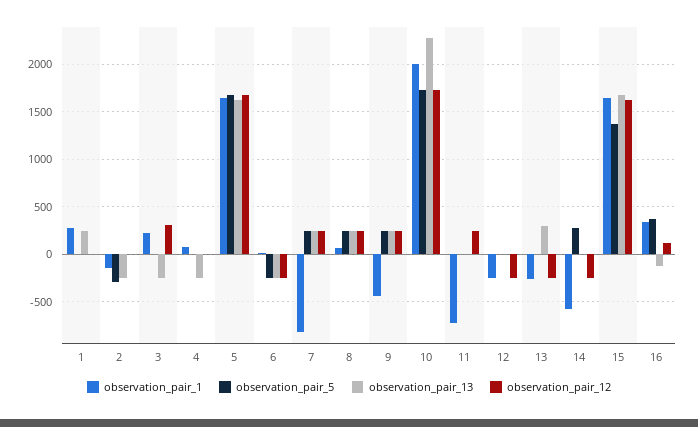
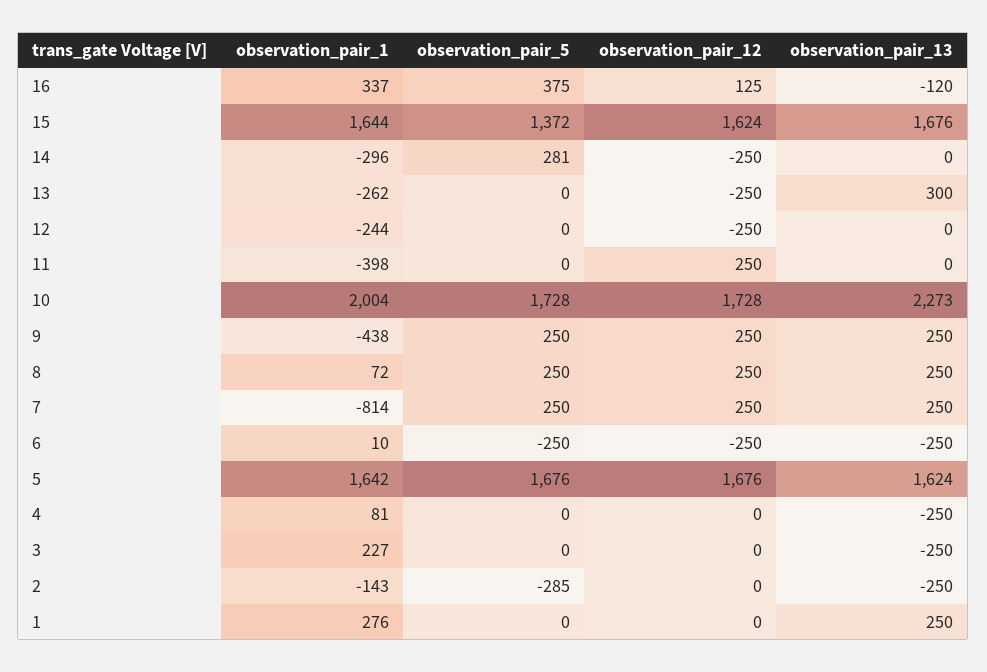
  {
    "observation_pair_1": {
      "1": 276,
      "2": -143,
      "3": 227,
      "4": 81,
      "5": 1642,
      "6": 10,
      "7": -814,
      "8": 72,
      "9": -438,
      "10": 2004,
-     "11": -700,
+     "11": -398,
      "12": -244,
      "13": -262,
-     "14": -600,
+     "14": -296,
      "15": 1644,
      "16": 337
    },
    "observation_pair_5": {
      "1": 0,
      "2": -285,
      "3": 0,
      "4": 0,
      "5": 1676,
      "6": -250,
      "7": 250,
      "8": 250,
      "9": 250,
      "10": 1728,
      "11": 0,
      "12": 0,
      "13": 0,
      "14": 281,
      "15": 1372,
      "16": 375
    },
    "observation_pair_13": {
      "1": 250,
      "2": -250,
      "3": -250,
      "4": -250,
      "5": 1624,
      "6": -250,
      "7": 250,
      "8": 250,
      "9": 250,
      "10": 2273,
      "11": 0,
      "12": 0,
      "13": 300,
      "14": 0,
      "15": 1676,
      "16": -120
    },
    "observation_pair_12": {
      "1": 0,
      "2": 0,
-     "3": 300,
+     "3": 0,
      "4": 0,
      "5": 1676,
      "6": -250,
      "7": 250,
      "8": 250,
      "9": 250,
      "10": 1728,
      "11": 250,
      "12": -250,
      "13": -250,
      "14": -250,
      "15": 1624,
      "16": 125
    }
  }

